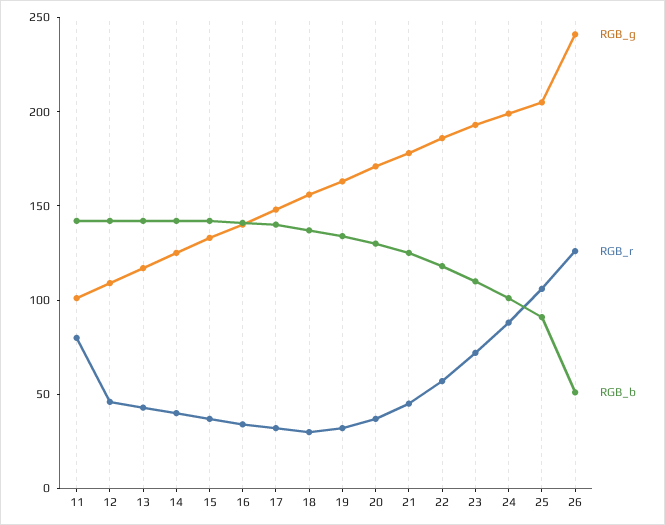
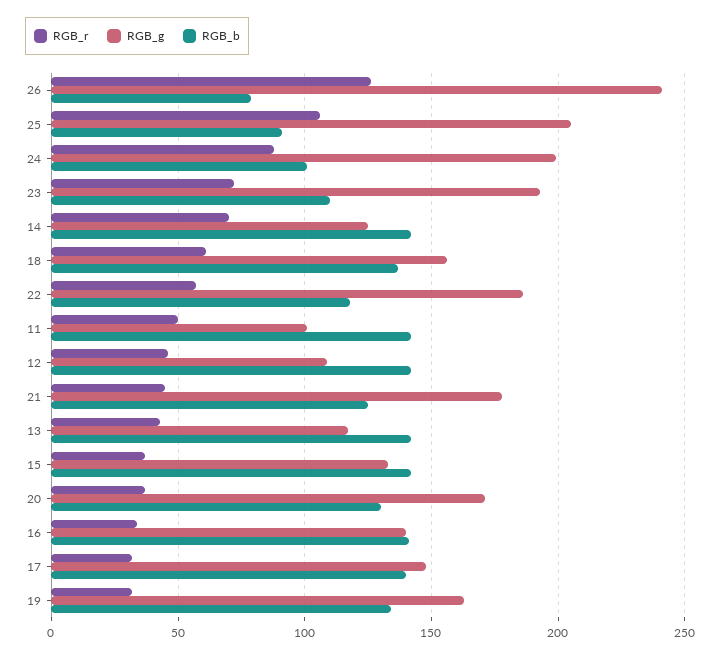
  {
    "RGB_g": {
      "11": 100,
      "12": 110,
      "13": 115,
      "14": 125,
      "15": 135,
      "16": 140,
      "17": 150,
      "18": 155,
      "19": 165,
      "20": 170,
      "21": 180,
      "22": 185,
      "23": 195,
      "24": 200,
      "25": 205,
      "26": 240
    },
    "RGB_r": {
-     "11": 80,
+     "11": 50,
      "12": 45,
      "13": 45,
-     "14": 40,
+     "14": 70,
      "15": 35,
      "16": 35,
      "17": 30,
-     "18": 30,
+     "18": 60,
      "19": 30,
      "20": 35,
      "21": 45,
      "22": 55,
      "23": 70,
      "24": 90,
      "25": 105,
      "26": 125
    },
    "RGB_b": {
      "11": 140,
      "12": 140,
      "13": 140,
      "14": 140,
      "15": 140,
      "16": 140,
      "17": 140,
      "18": 135,
      "19": 135,
      "20": 130,
      "21": 125,
      "22": 120,
      "23": 110,
      "24": 100,
      "25": 90,
-     "26": 50
+     "26": 80
    }
  }

